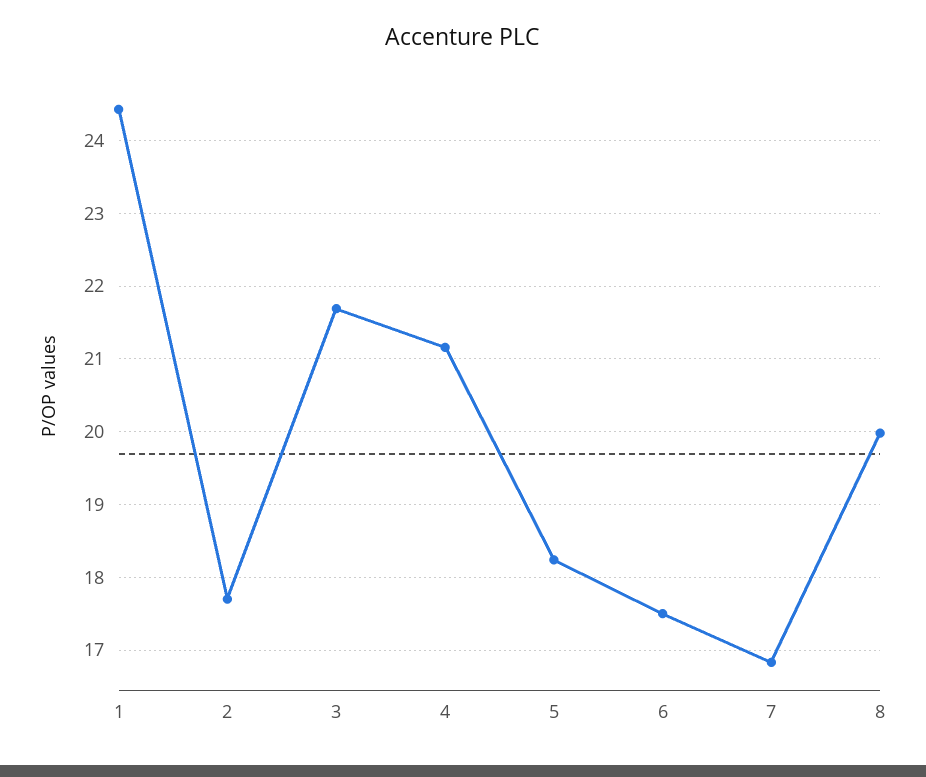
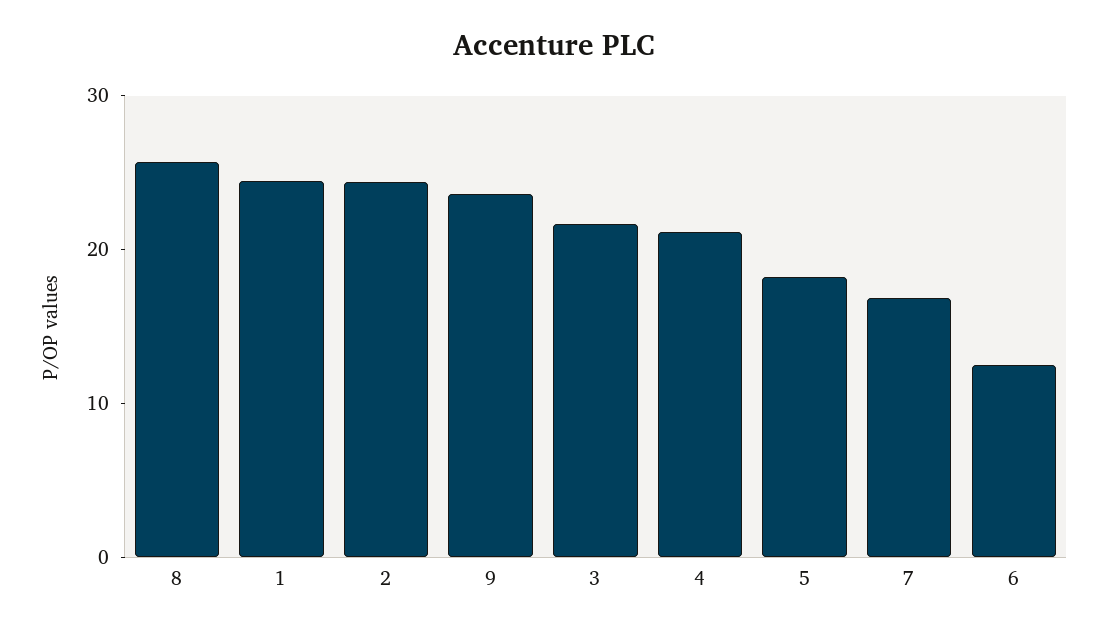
  {
    "1": 24.4,
-   "2": 17.7,
+   "2": 24,
    "3": 21.7,
    "4": 21.2,
    "5": 18.2,
-   "6": 17.5,
+   "6": 12,
    "7": 16.8,
-   "8": 20
+   "8": 26,
+   "9": 24
  }

